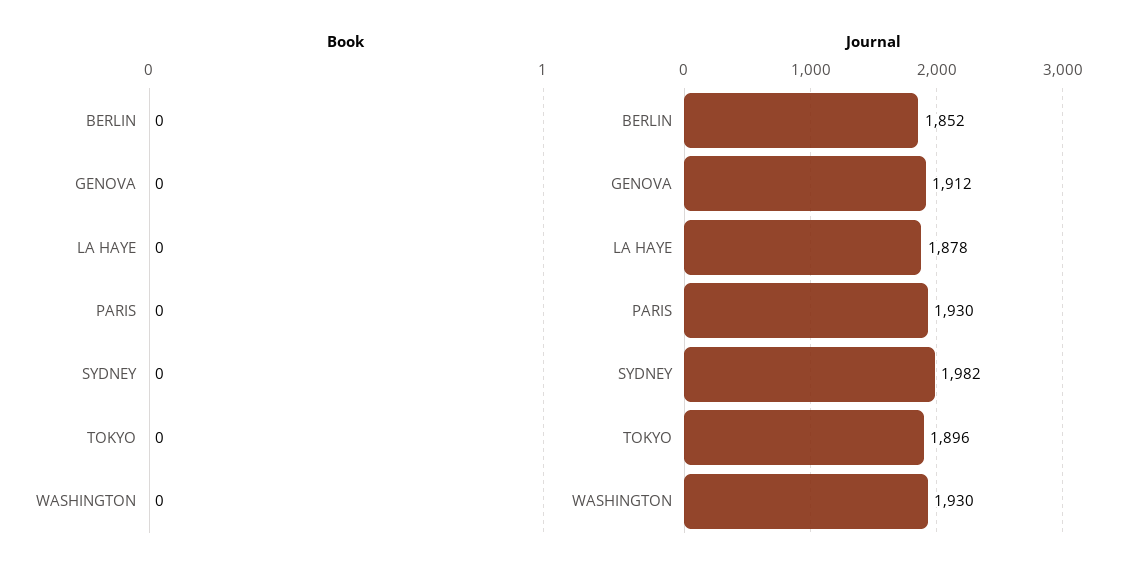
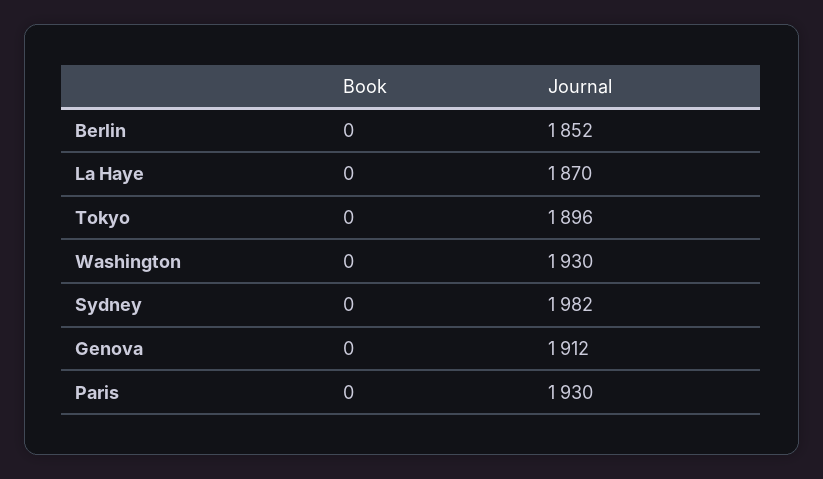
  {
    "Book": {
      "BERLIN": 0,
      "GENOVA": 0,
      "LA HAYE": 0,
      "PARIS": 0,
      "SYDNEY": 0,
      "TOKYO": 0,
      "WASHINGTON": 0
    },
    "Journal": {
      "BERLIN": 1852,
      "GENOVA": 1912,
-     "LA HAYE": 1878,
+     "LA HAYE": 1870,
      "PARIS": 1930,
      "SYDNEY": 1982,
      "TOKYO": 1896,
      "WASHINGTON": 1930
    }
  }

